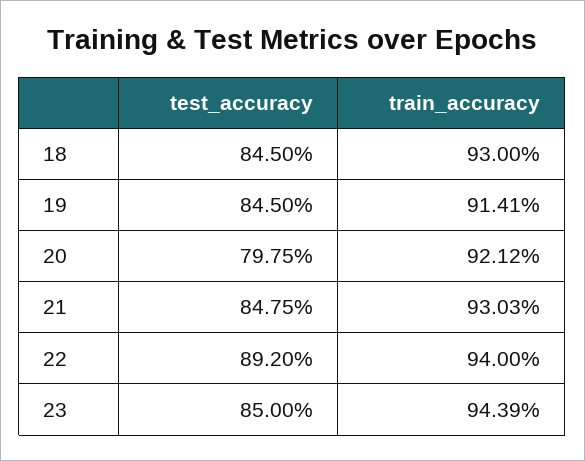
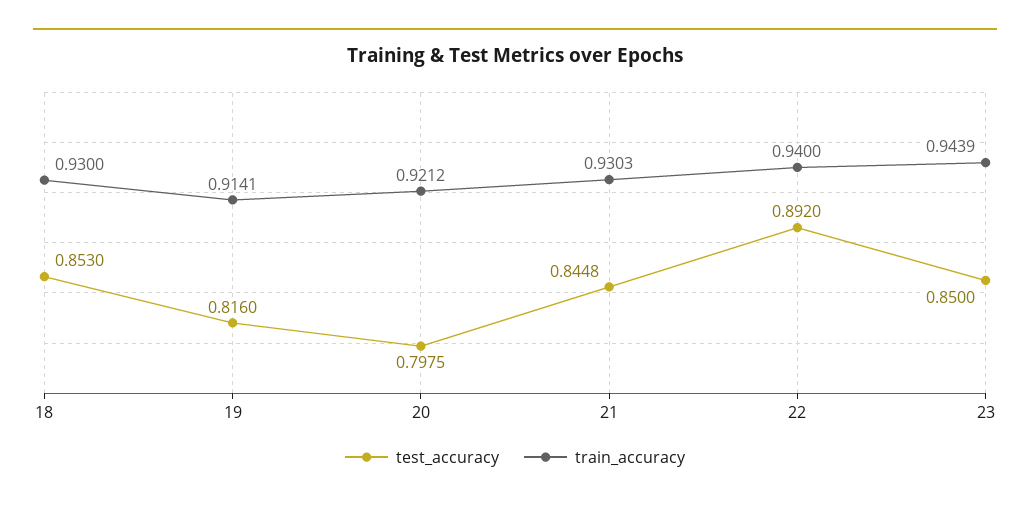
  {
    "test_accuracy": {
-     "18": 0.845,
+     "18": 0.853,
-     "19": 0.845,
+     "19": 0.816,
      "20": 0.7975,
-     "21": 0.8475,
+     "21": 0.8448,
      "22": 0.892,
      "23": 0.85
    },
    "train_accuracy": {
      "18": 0.93,
      "19": 0.9141,
      "20": 0.9212,
      "21": 0.9303,
      "22": 0.94,
      "23": 0.9439
    }
  }

